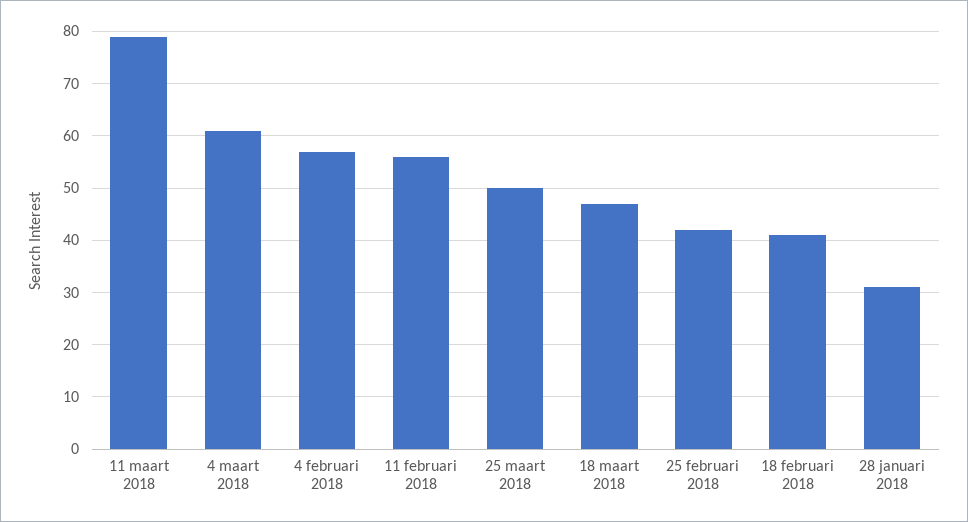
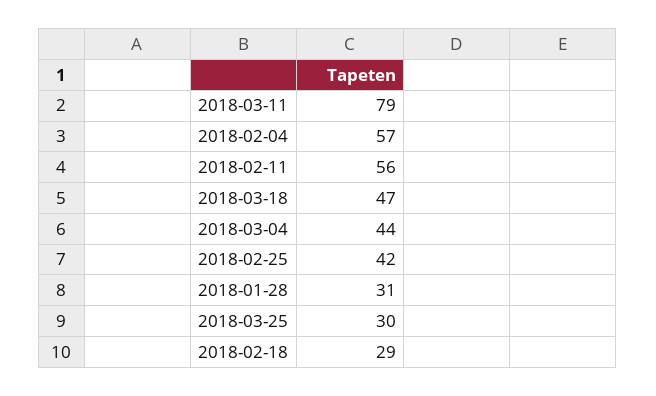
  {
    "11 maart 2018": 79,
-   "4 maart 2018": 60,
+   "4 maart 2018": 44,
    "4 februari 2018": 57,
    "11 februari 2018": 56,
-   "25 maart 2018": 50,
+   "25 maart 2018": 30,
    "18 maart 2018": 47,
    "25 februari 2018": 42,
-   "18 februari 2018": 40,
+   "18 februari 2018": 29,
    "28 januari 2018": 31
  }

